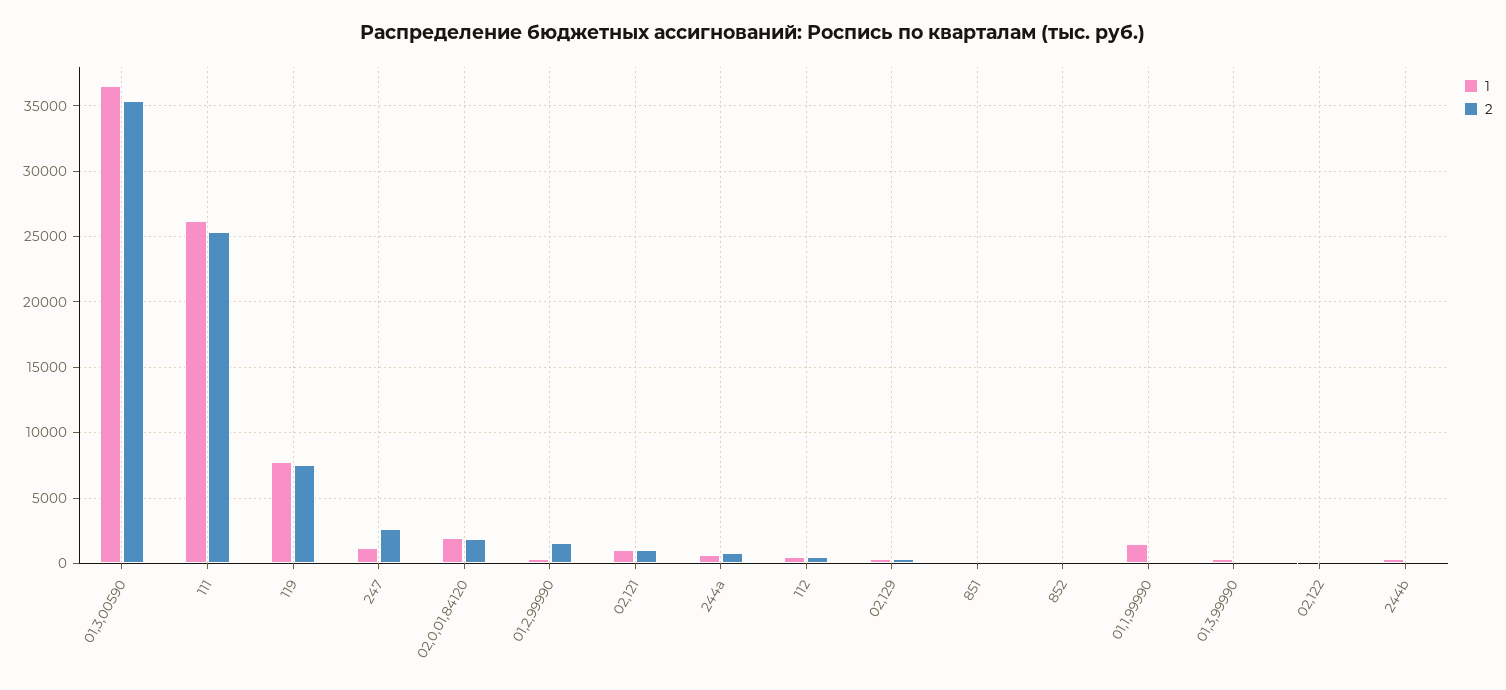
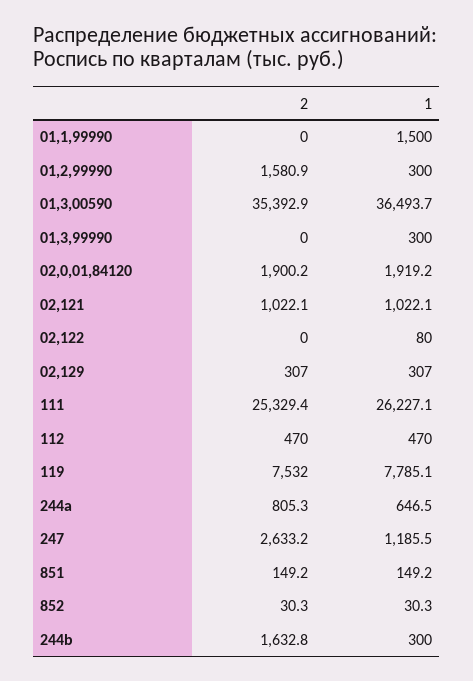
  {
    "1": {
      "01,3,00590": 36493.7,
      "111": 26227.1,
      "119": 7785.1,
      "247": 1185.5,
      "02,0,01,84120": 1919.2,
      "01,2,99990": 300,
      "02,121": 1022.1,
      "244a": 646.5,
      "112": 470,
      "02,129": 307,
      "851": 149.2,
      "852": 30.3,
      "01,1,99990": 1500,
      "01,3,99990": 300,
      "02,122": 80,
      "244b": 300
    },
    "2": {
      "01,3,00590": 35392.9,
      "111": 25329.4,
      "119": 7532,
      "247": 2633.2,
      "02,0,01,84120": 1900.2,
      "01,2,99990": 1580.9,
      "02,121": 1022.1,
      "244a": 805.3,
      "112": 470,
      "02,129": 307,
      "851": 149.2,
      "852": 30.3,
      "01,1,99990": 0,
      "01,3,99990": 0,
      "02,122": 0,
-     "244b": 0
+     "244b": 1632.8
    }
  }

